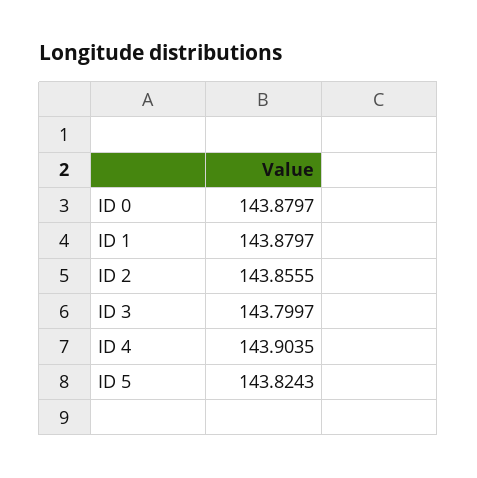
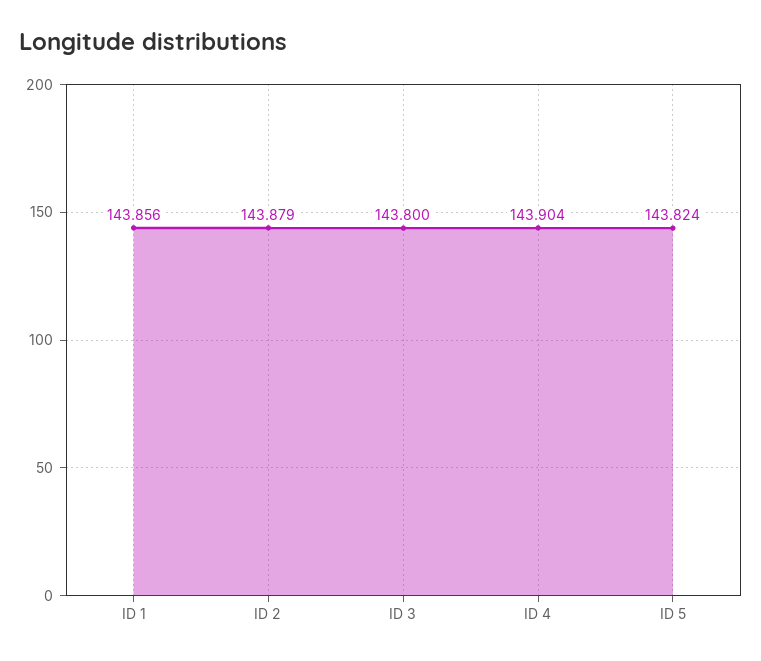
  {
-   "ID 0": 143.8797,
-   "ID 1": 143.8797,
+   "ID 1": 143.856,
-   "ID 2": 143.8555,
+   "ID 2": 143.879,
    "ID 3": 143.7997,
    "ID 4": 143.9035,
    "ID 5": 143.8243
  }

